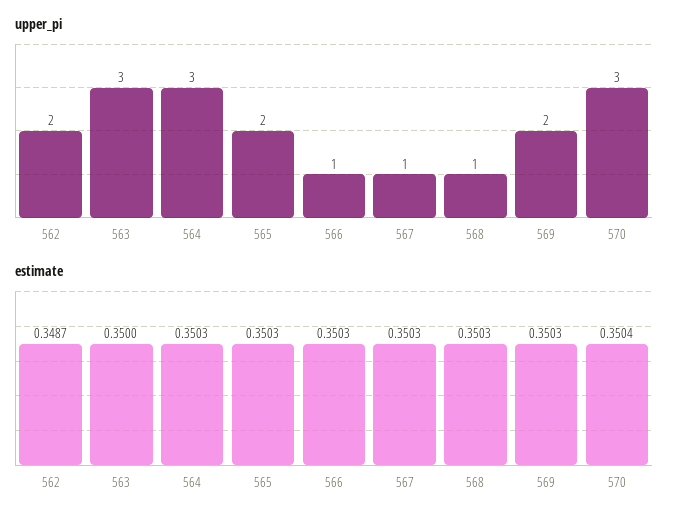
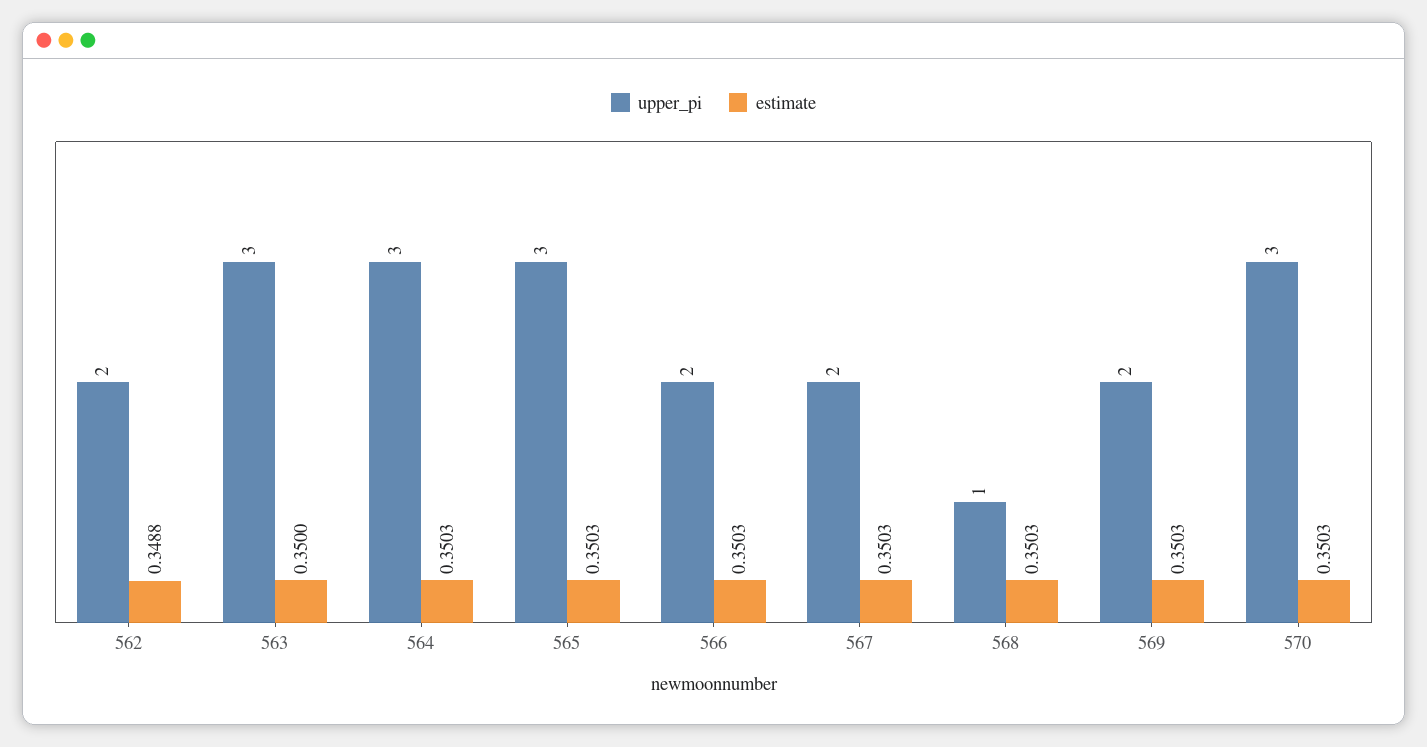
  {
    "upper_pi": {
      "562": 2,
      "563": 3,
      "564": 3,
-     "565": 2,
+     "565": 3,
-     "566": 1,
+     "566": 2,
-     "567": 1,
+     "567": 2,
      "568": 1,
      "569": 2,
      "570": 3
    },
    "estimate": {
-     "562": 0.3487,
+     "562": 0.3488,
      "563": 0.35,
      "564": 0.3503,
      "565": 0.3503,
      "566": 0.3503,
      "567": 0.3503,
      "568": 0.3503,
      "569": 0.3503,
-     "570": 0.3504
+     "570": 0.3503
    }
  }

